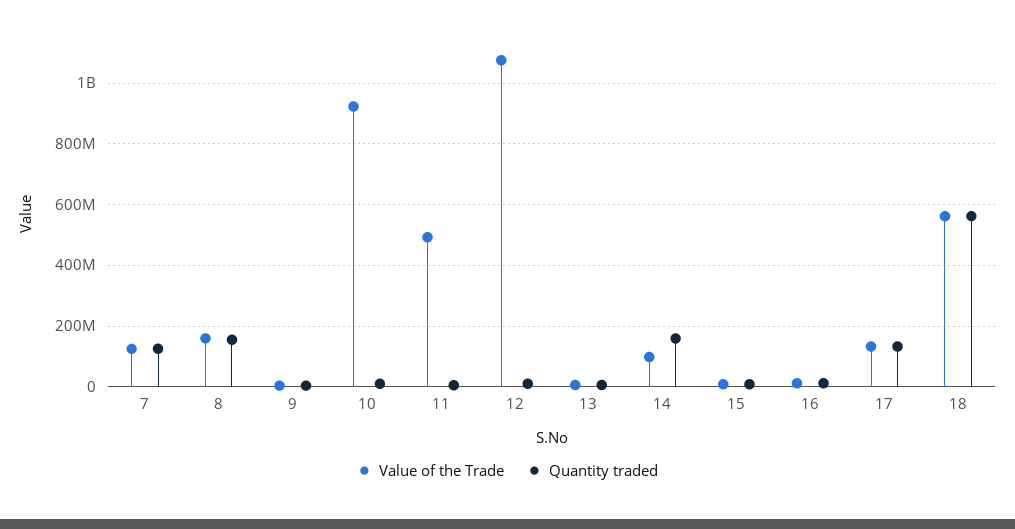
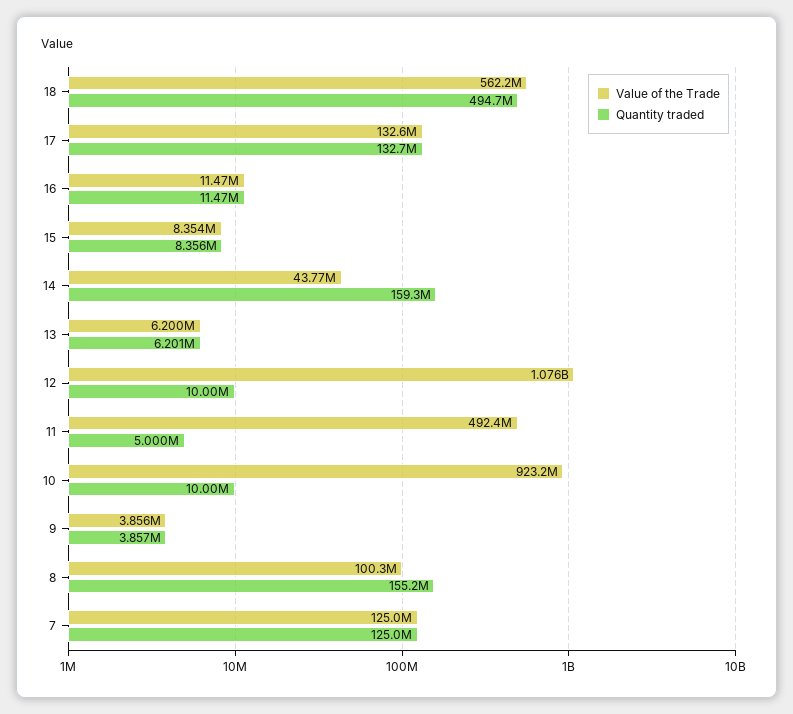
  {
    "Value of the Trade": {
      "7": 125000000,
-     "8": 160000000,
+     "8": 100300000,
      "9": 3856000,
      "10": 923200000,
      "11": 492400000,
      "12": 1076000000,
      "13": 6200000,
-     "14": 100000000,
+     "14": 43770000,
      "15": 8354000,
      "16": 11470000,
      "17": 132600000,
      "18": 562200000
    },
    "Quantity traded": {
      "7": 125000000,
      "8": 155200000,
      "9": 3857000,
      "10": 10000000,
      "11": 5000000,
      "12": 10000000,
      "13": 6201000,
      "14": 159300000,
      "15": 8356000,
      "16": 11470000,
      "17": 132700000,
-     "18": 560000000
+     "18": 494700000
    }
  }

